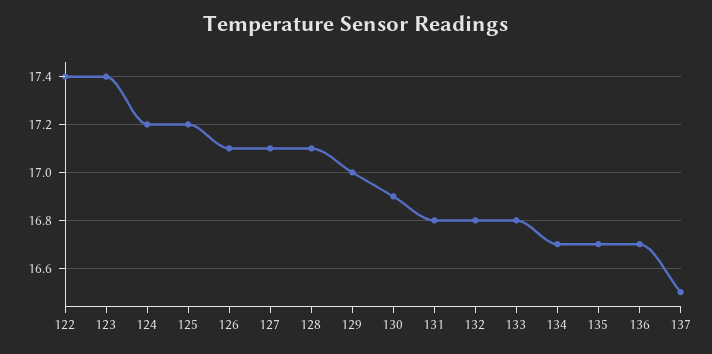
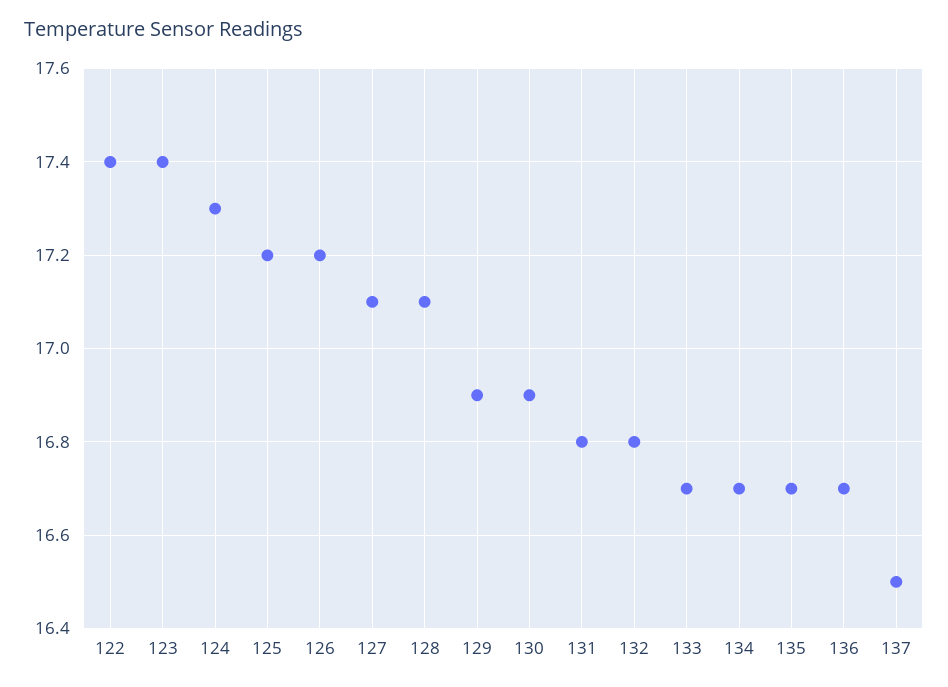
  {
    "122": 17.4,
    "123": 17.4,
-   "124": 17.2,
+   "124": 17.3,
    "125": 17.2,
-   "126": 17.1,
+   "126": 17.2,
    "127": 17.1,
    "128": 17.1,
-   "129": 17,
+   "129": 16.9,
    "130": 16.9,
    "131": 16.8,
    "132": 16.8,
-   "133": 16.8,
+   "133": 16.7,
    "134": 16.7,
    "135": 16.7,
    "136": 16.7,
    "137": 16.5
  }

